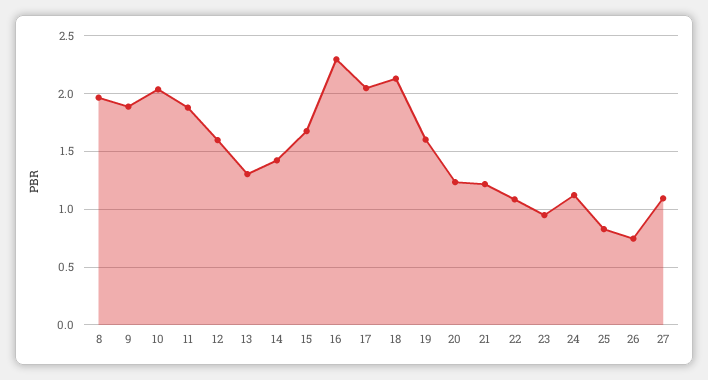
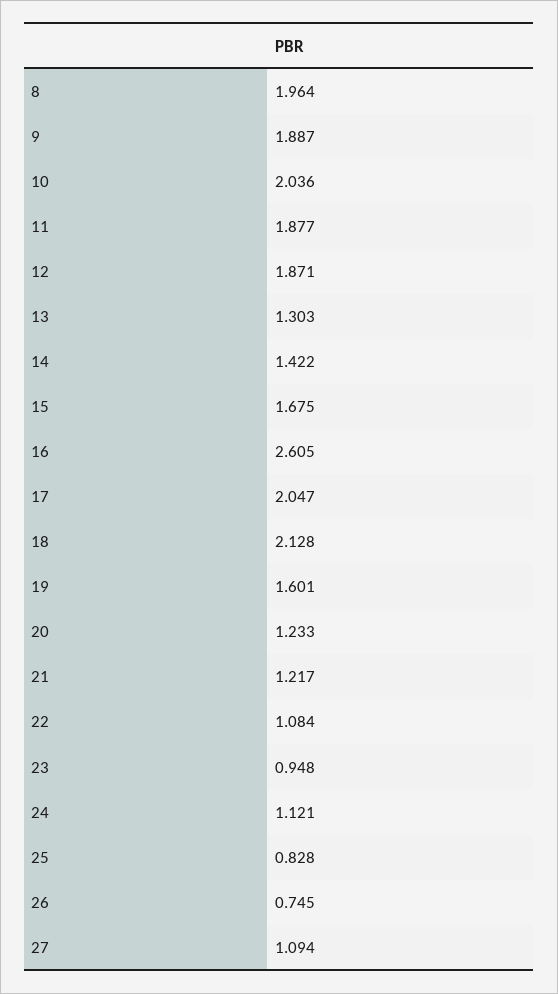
  {
    "8": 1.964,
    "9": 1.887,
    "10": 2.036,
    "11": 1.877,
-   "12": 1.6,
+   "12": 1.871,
    "13": 1.303,
    "14": 1.422,
    "15": 1.675,
-   "16": 2.3,
+   "16": 2.605,
    "17": 2.047,
    "18": 2.128,
    "19": 1.601,
    "20": 1.233,
    "21": 1.217,
    "22": 1.084,
    "23": 0.948,
    "24": 1.121,
    "25": 0.828,
    "26": 0.745,
    "27": 1.094
  }

